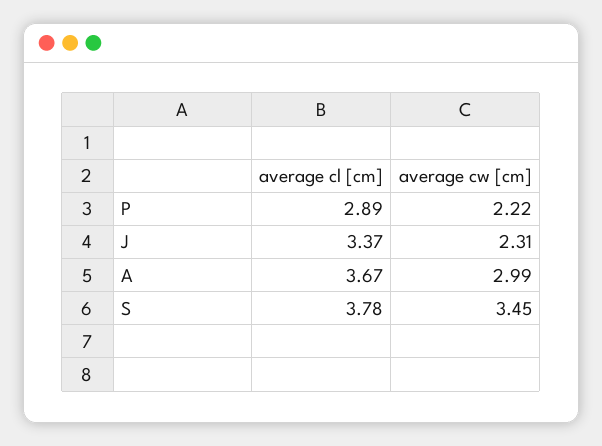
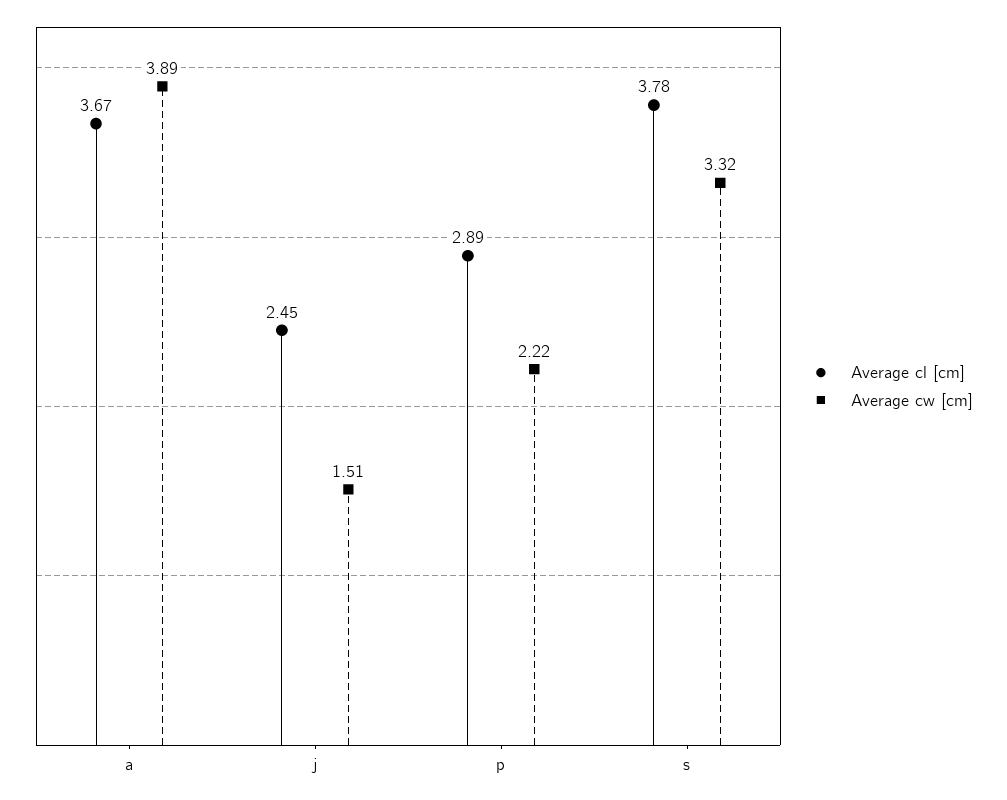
  {
    "average cl [cm]": {
      "P": 2.89,
-     "J": 3.37,
+     "J": 2.45,
      "A": 3.67,
      "S": 3.78
    },
    "average cw [cm]": {
      "P": 2.22,
-     "J": 2.31,
+     "J": 1.51,
-     "A": 2.99,
+     "A": 3.89,
-     "S": 3.45
+     "S": 3.32
    }
  }

